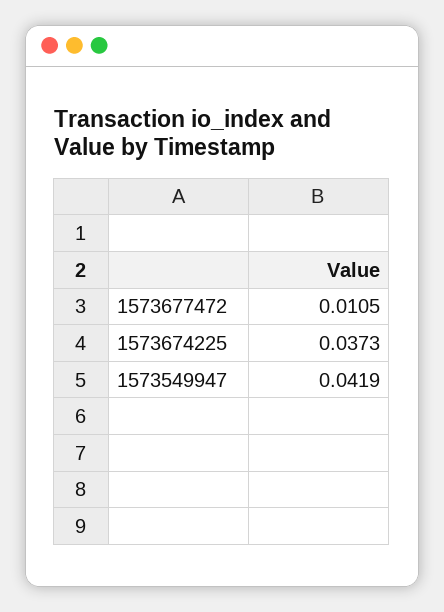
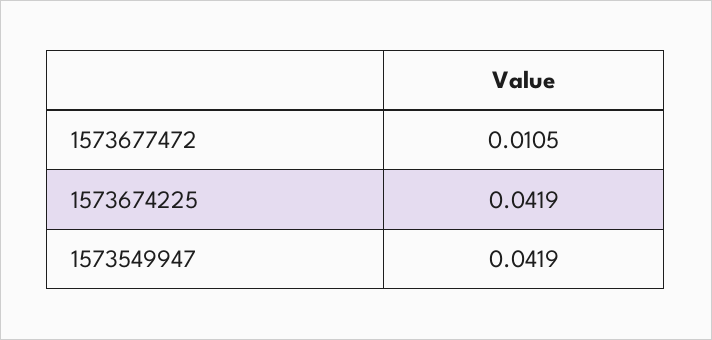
  {
    "1573677472": 0.0105,
-   "1573674225": 0.0373,
+   "1573674225": 0.0419,
    "1573549947": 0.0419
  }

